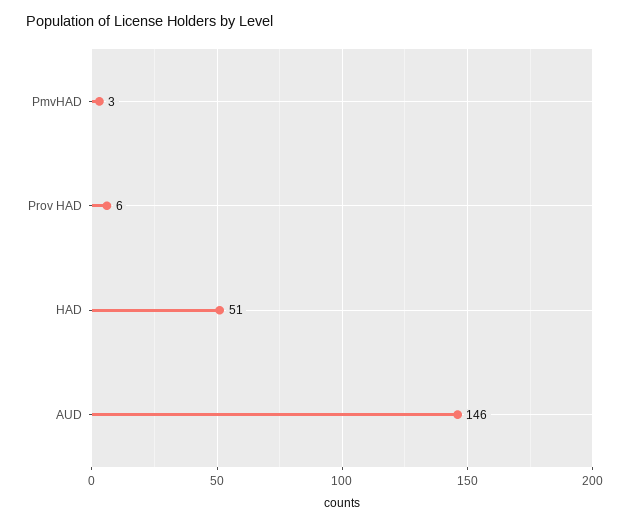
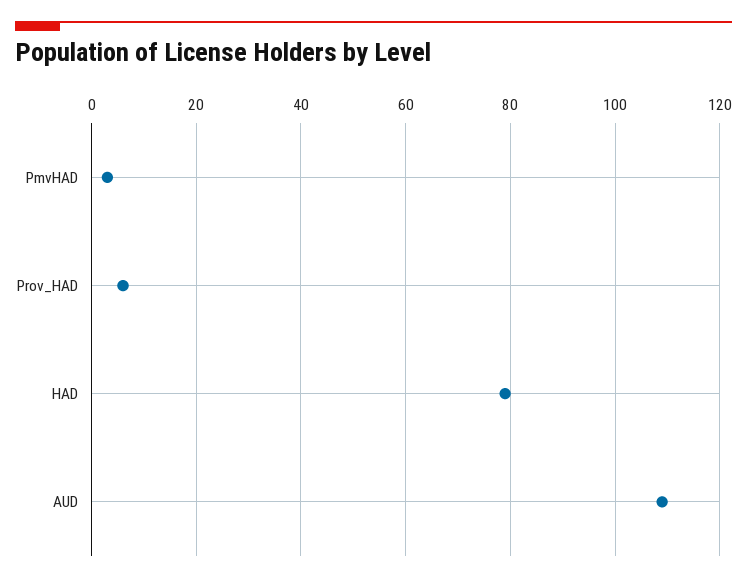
  {
    "PmvHAD": 3,
    "Prov HAD": 6,
-   "HAD": 51,
+   "HAD": 80,
-   "AUD": 146
+   "AUD": 110
  }

